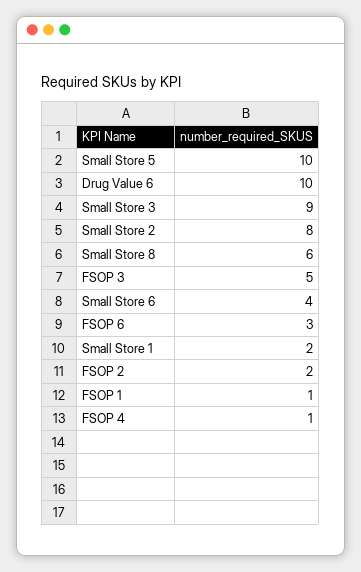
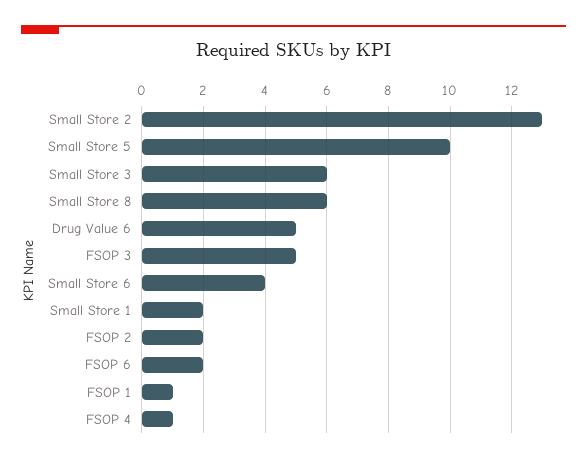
  {
    "Small Store 5": 10,
-   "Drug Value 6": 10,
+   "Drug Value 6": 5,
-   "Small Store 3": 9,
+   "Small Store 3": 6,
-   "Small Store 2": 8,
+   "Small Store 2": 13,
    "Small Store 8": 6,
    "FSOP 3": 5,
    "Small Store 6": 4,
-   "FSOP 6": 3,
+   "FSOP 6": 2,
    "Small Store 1": 2,
    "FSOP 2": 2,
    "FSOP 1": 1,
    "FSOP 4": 1
  }

